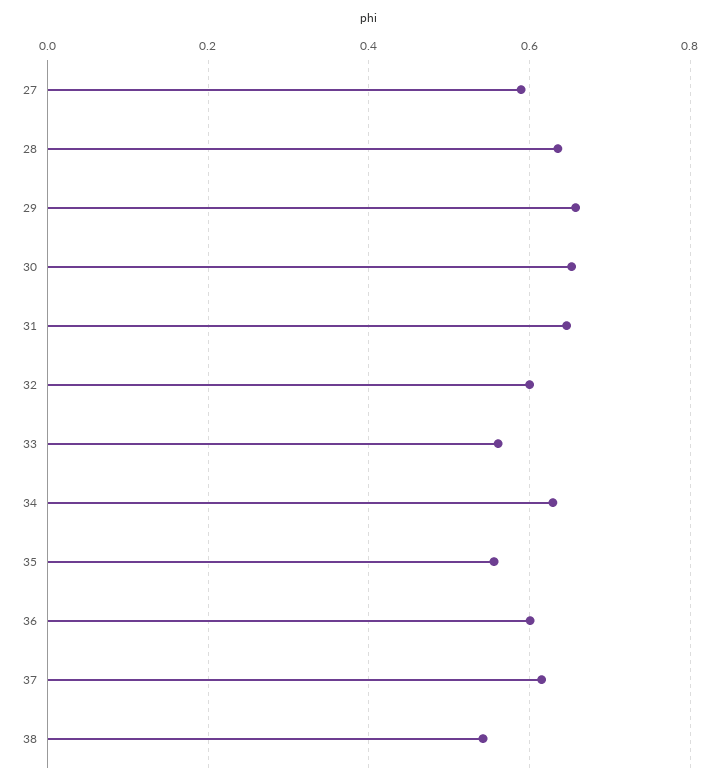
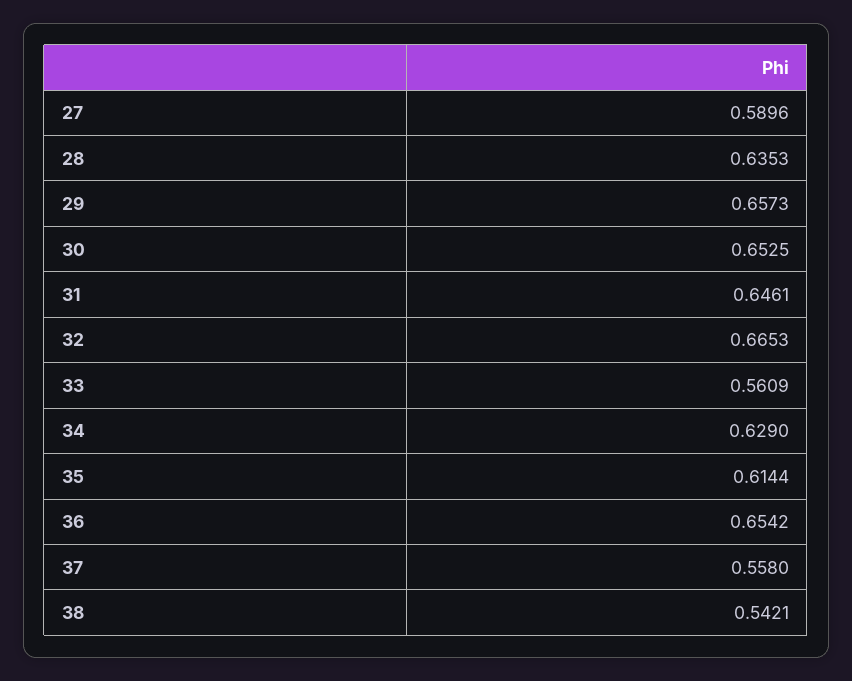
  {
    "27": 0.5896,
    "28": 0.6353,
    "29": 0.6573,
    "30": 0.6525,
    "31": 0.6461,
-   "32": 0.6,
+   "32": 0.6653,
    "33": 0.5609,
    "34": 0.629,
-   "35": 0.56,
+   "35": 0.6144,
-   "36": 0.6,
+   "36": 0.6542,
-   "37": 0.62,
+   "37": 0.558,
    "38": 0.5421
  }

